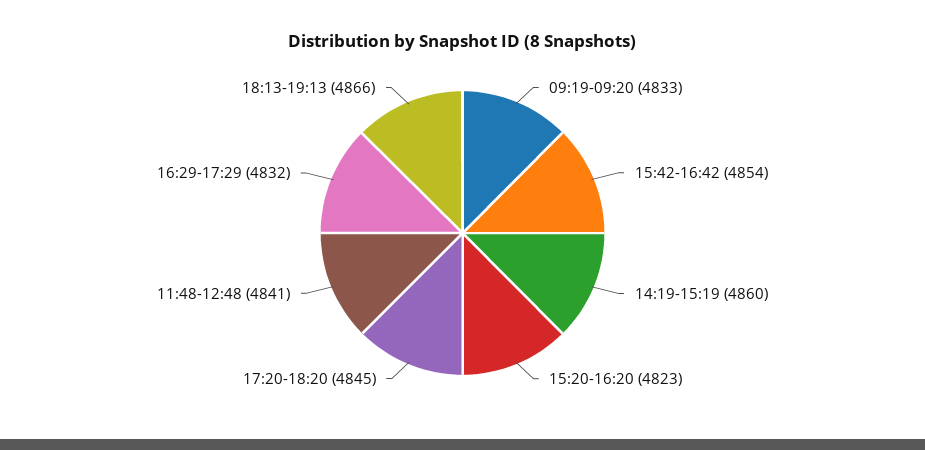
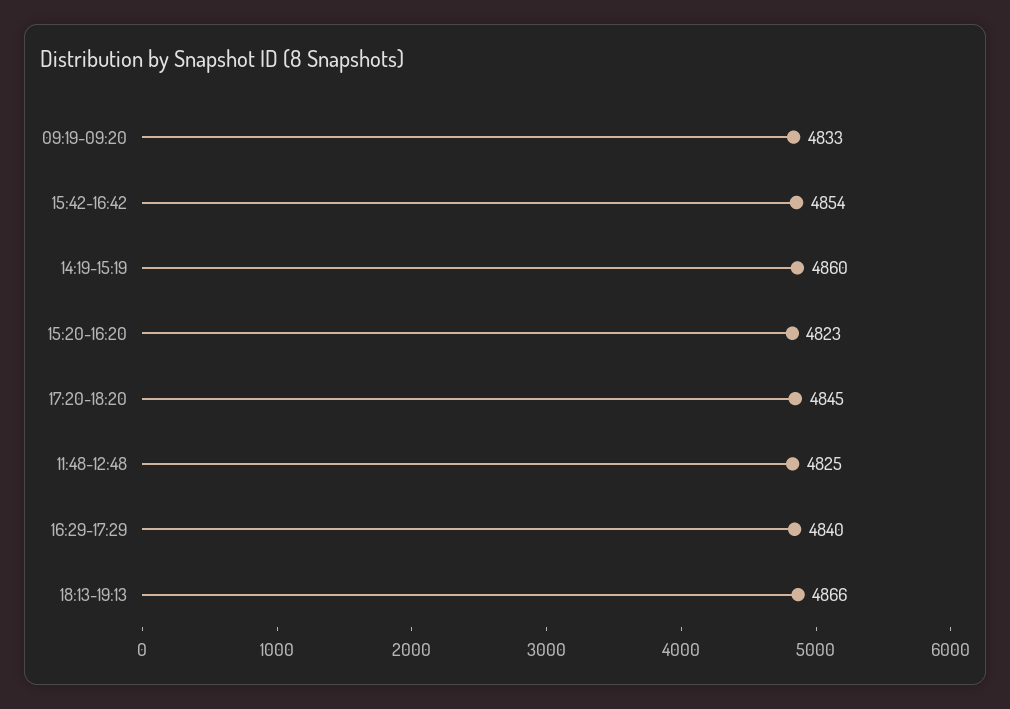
  {
    "09:19-09:20": 4833,
    "15:42-16:42": 4854,
    "14:19-15:19": 4860,
    "15:20-16:20": 4823,
    "17:20-18:20": 4845,
-   "11:48-12:48": 4841,
+   "11:48-12:48": 4825,
-   "16:29-17:29": 4832,
+   "16:29-17:29": 4840,
    "18:13-19:13": 4866
  }

